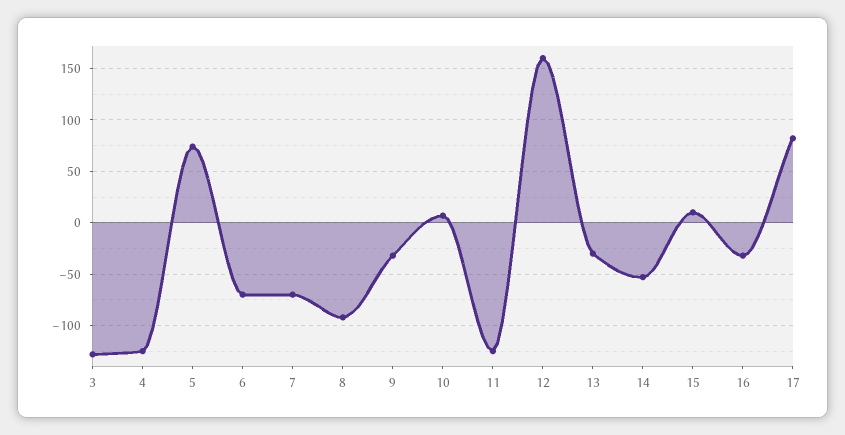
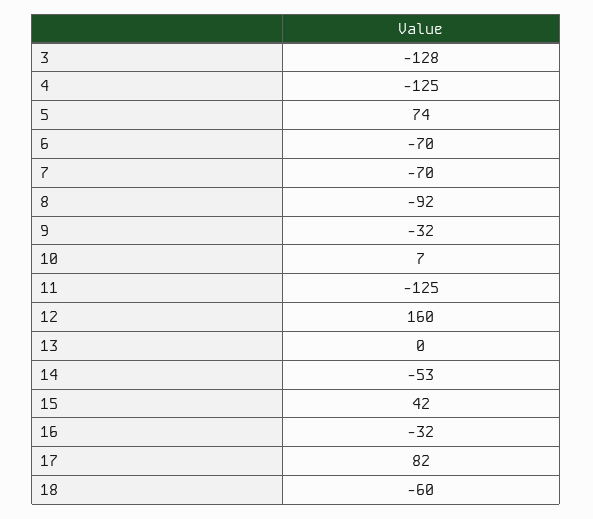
  {
    "3": -128,
    "4": -125,
    "5": 74,
    "6": -70,
    "7": -70,
    "8": -92,
    "9": -32,
    "10": 7,
    "11": -125,
    "12": 160,
-   "13": -30,
+   "13": 0,
    "14": -53,
-   "15": 10,
+   "15": 42,
    "16": -32,
-   "17": 82
+   "17": 82,
+   "18": -60
  }

